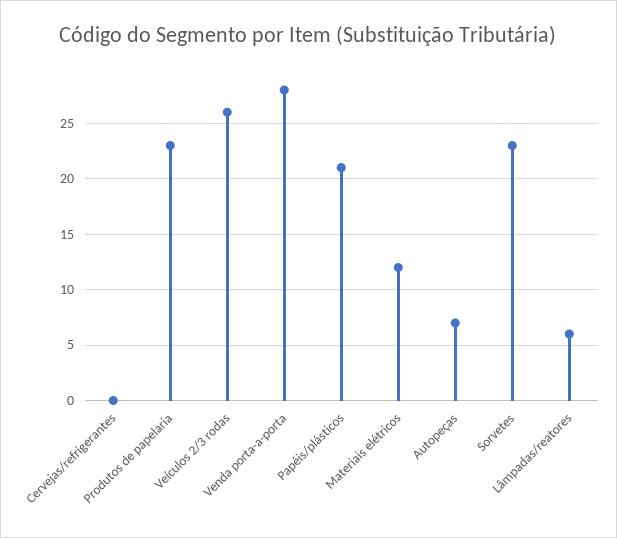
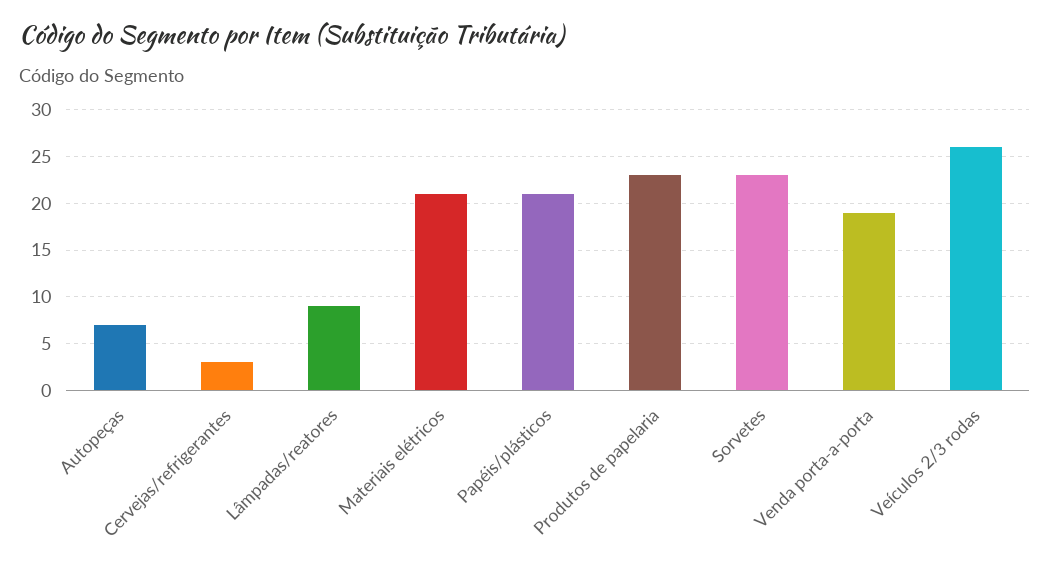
  {
-   "Cervejas/refrigerantes": 0,
+   "Cervejas/refrigerantes": 3,
    "Produtos de papelaria": 23,
    "Veículos 2/3 rodas": 26,
-   "Venda porta-a-porta": 28,
+   "Venda porta-a-porta": 19,
    "Papéis/plásticos": 21,
-   "Materiais elétricos": 12,
+   "Materiais elétricos": 21,
    "Autopeças": 7,
    "Sorvetes": 23,
-   "Lâmpadas/reatores": 6
+   "Lâmpadas/reatores": 9
  }

